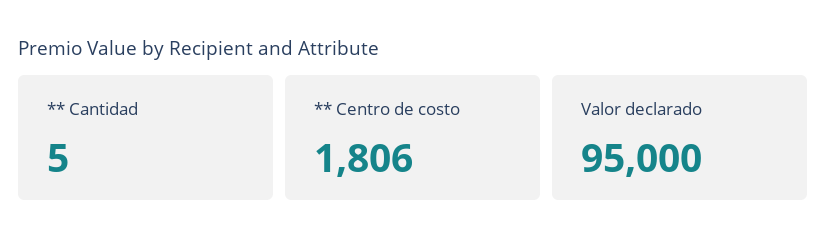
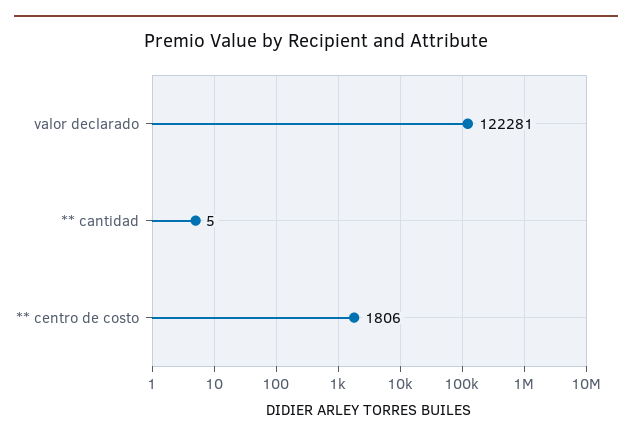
  {
    "** Cantidad": 5,
    "** Centro de costo": 1806,
-   "Valor declarado": 95000
+   "Valor declarado": 122281
  }

